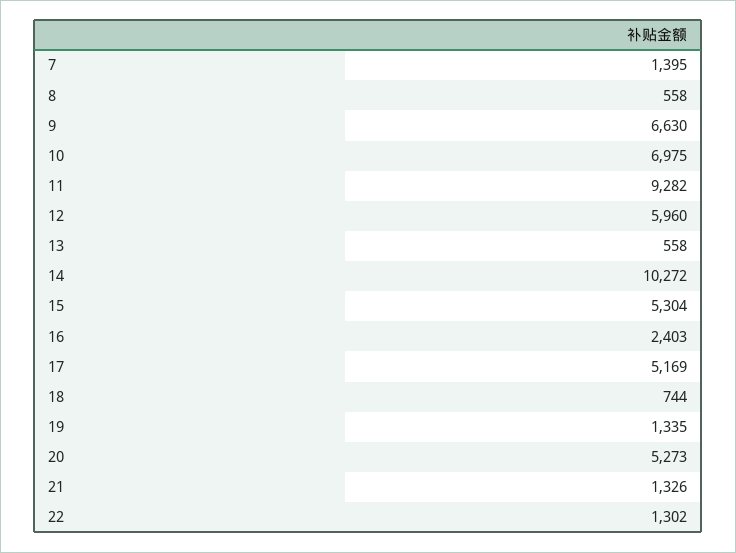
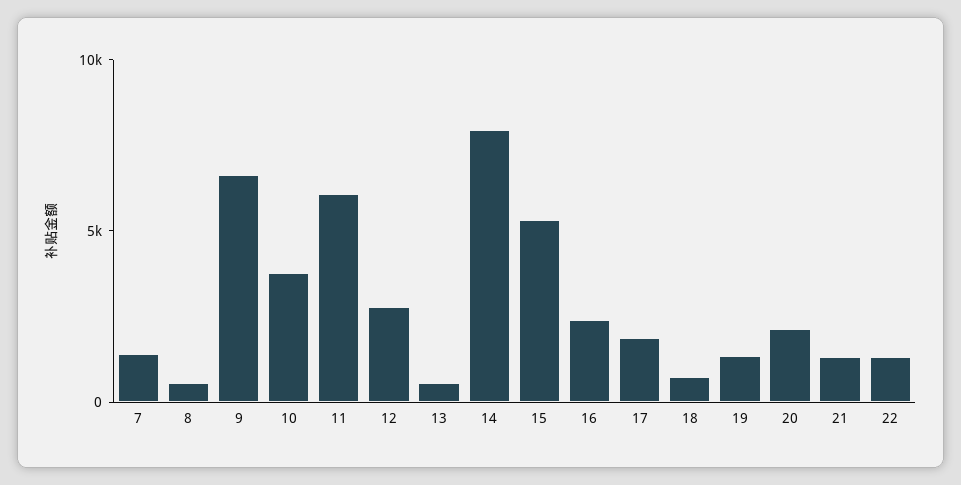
  {
    "7": 1395,
    "8": 558,
    "9": 6630,
-   "10": 6975,
+   "10": 4000,
-   "11": 9282,
+   "11": 6000,
-   "12": 5960,
+   "12": 3000,
    "13": 558,
-   "14": 10272,
+   "14": 8000,
    "15": 5304,
    "16": 2403,
-   "17": 5169,
+   "17": 2000,
    "18": 744,
    "19": 1335,
-   "20": 5273,
+   "20": 2000,
    "21": 1326,
    "22": 1302
  }

